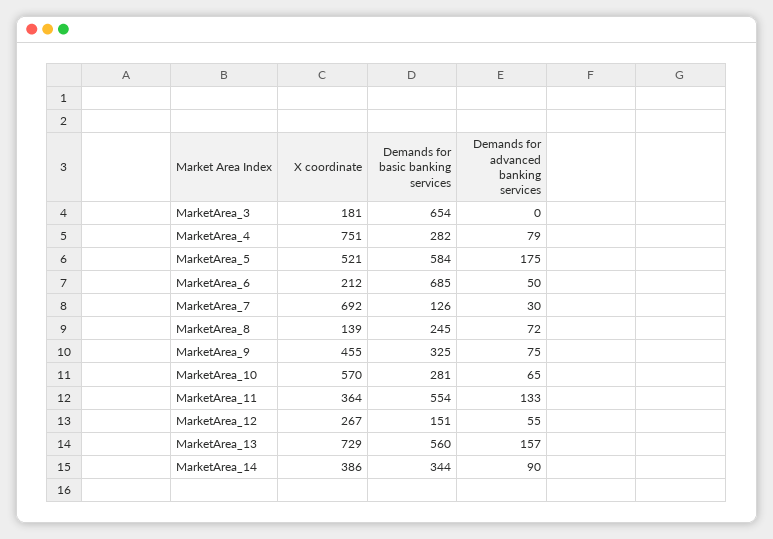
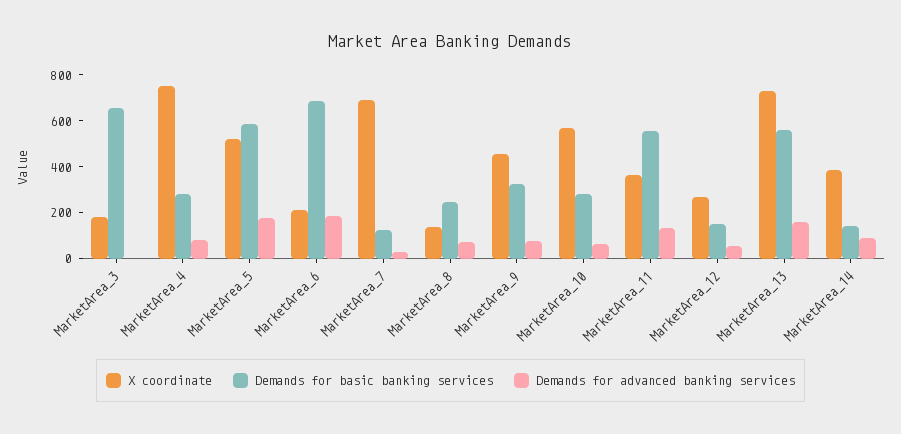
  {
    "X coordinate": {
      "MarketArea_3": 181,
      "MarketArea_4": 751,
      "MarketArea_5": 521,
      "MarketArea_6": 212,
      "MarketArea_7": 692,
      "MarketArea_8": 139,
      "MarketArea_9": 455,
      "MarketArea_10": 570,
      "MarketArea_11": 364,
      "MarketArea_12": 267,
      "MarketArea_13": 729,
      "MarketArea_14": 386
    },
    "Demands for basic banking services": {
      "MarketArea_3": 654,
      "MarketArea_4": 282,
      "MarketArea_5": 584,
      "MarketArea_6": 685,
      "MarketArea_7": 126,
      "MarketArea_8": 245,
      "MarketArea_9": 325,
      "MarketArea_10": 281,
      "MarketArea_11": 554,
      "MarketArea_12": 151,
      "MarketArea_13": 560,
-     "MarketArea_14": 344
+     "MarketArea_14": 150
    },
    "Demands for advanced banking services": {
      "MarketArea_3": 0,
      "MarketArea_4": 79,
      "MarketArea_5": 175,
-     "MarketArea_6": 50,
+     "MarketArea_6": 200,
      "MarketArea_7": 30,
      "MarketArea_8": 72,
      "MarketArea_9": 75,
      "MarketArea_10": 65,
      "MarketArea_11": 133,
      "MarketArea_12": 55,
      "MarketArea_13": 157,
      "MarketArea_14": 90
    }
  }

